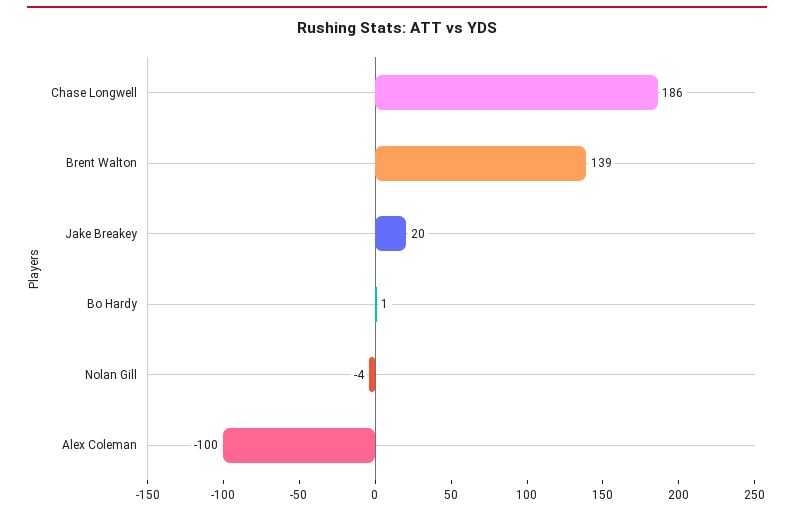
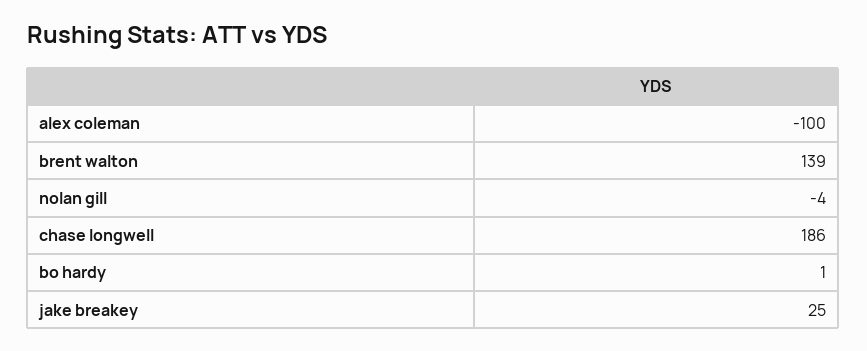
  {
    "Chase Longwell": 186,
    "Brent Walton": 139,
-   "Jake Breakey": 20,
+   "Jake Breakey": 25,
    "Bo Hardy": 1,
    "Nolan Gill": -4,
    "Alex Coleman": -100
  }

